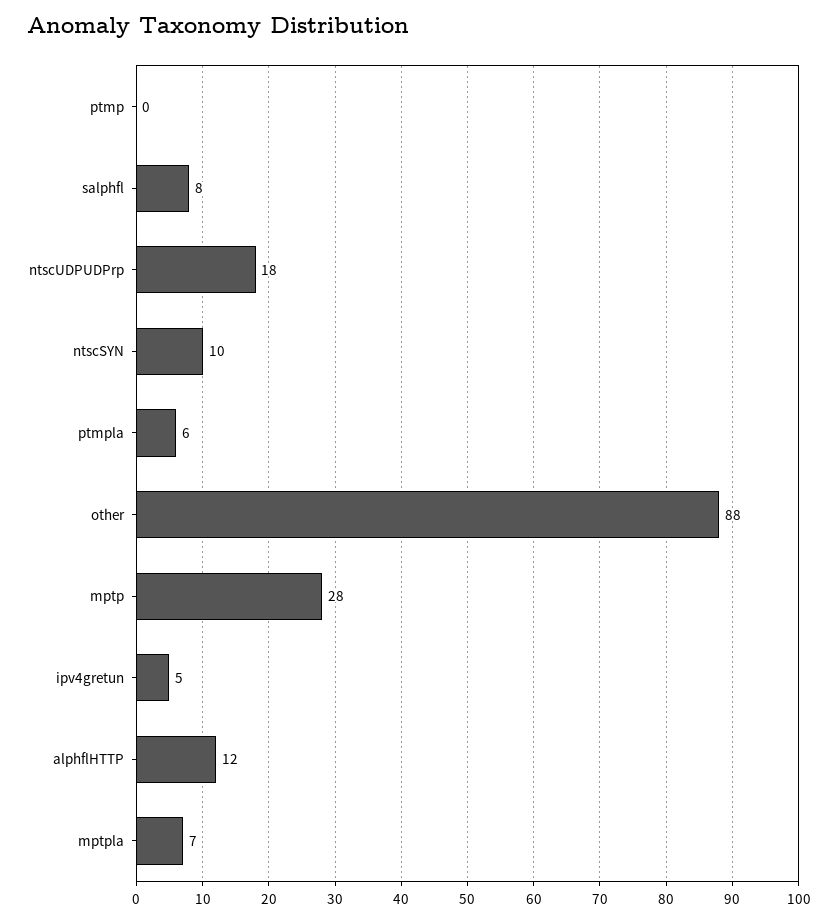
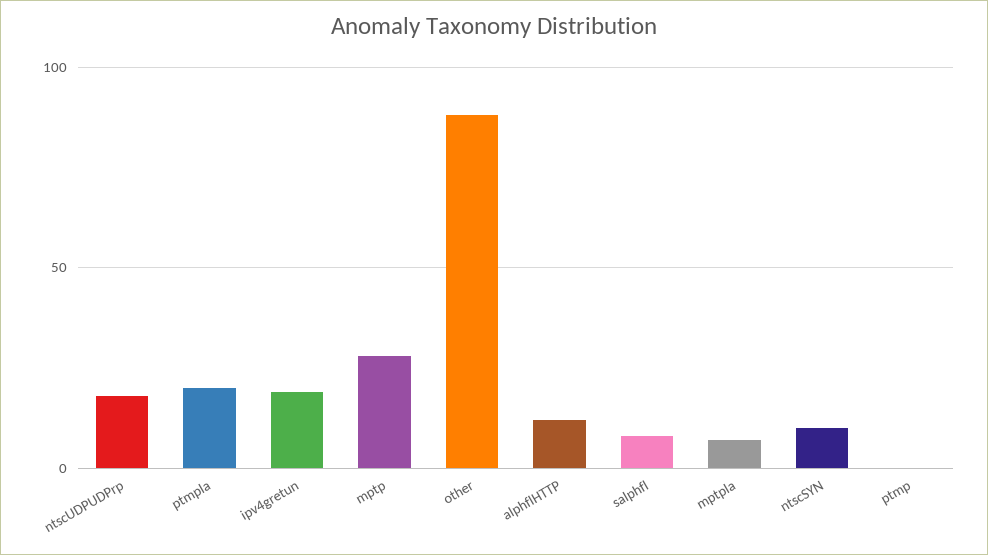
  {
    "ptmp": 0,
    "salphfl": 8,
    "ntscUDPUDPrp": 18,
    "ntscSYN": 10,
-   "ptmpla": 6,
+   "ptmpla": 20,
    "other": 88,
    "mptp": 28,
-   "ipv4gretun": 5,
+   "ipv4gretun": 20,
    "alphflHTTP": 12,
    "mptpla": 7
  }

